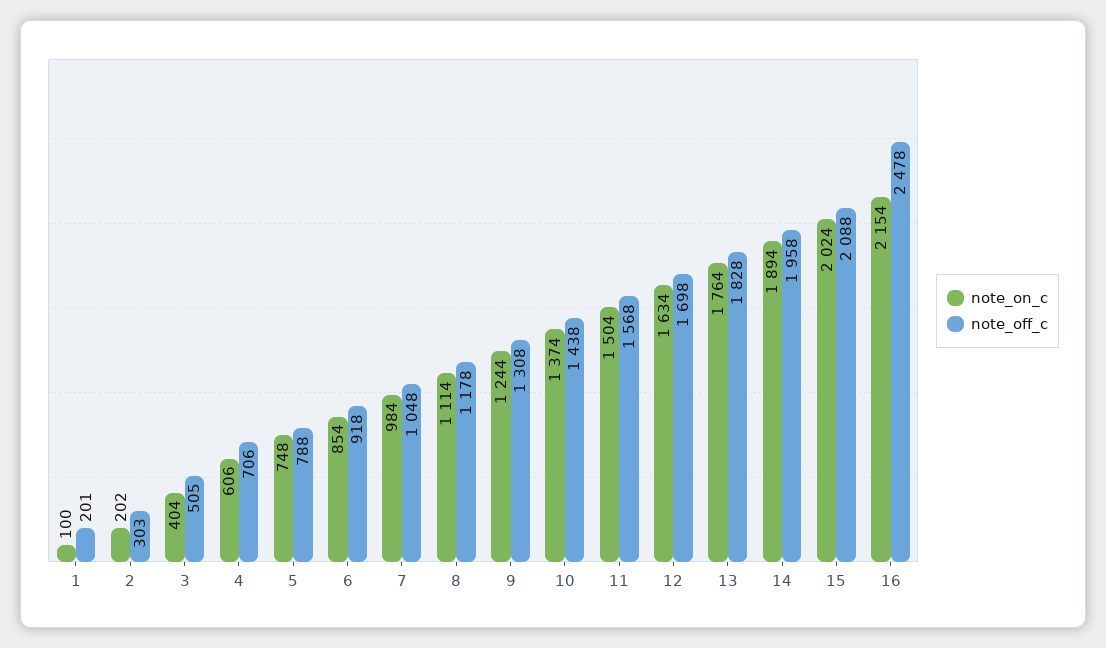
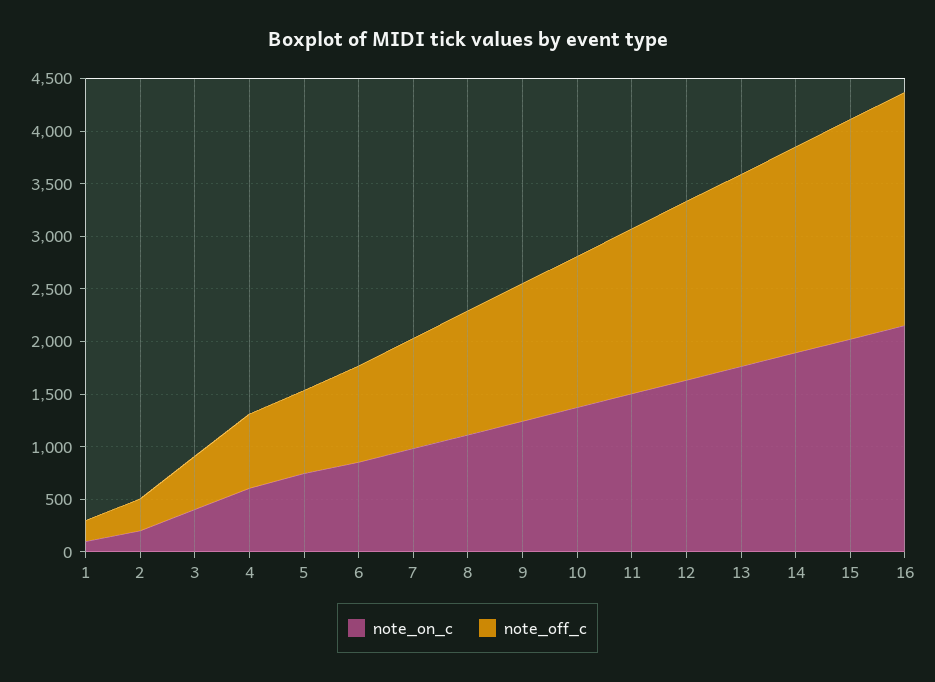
  {
    "note_on_c": {
      "1": 100,
      "2": 202,
      "3": 404,
      "4": 606,
      "5": 748,
      "6": 854,
      "7": 984,
      "8": 1114,
      "9": 1244,
      "10": 1374,
      "11": 1504,
      "12": 1634,
      "13": 1764,
      "14": 1894,
      "15": 2024,
      "16": 2154
    },
    "note_off_c": {
      "1": 201,
      "2": 303,
      "3": 505,
      "4": 706,
      "5": 788,
      "6": 918,
      "7": 1048,
      "8": 1178,
      "9": 1308,
      "10": 1438,
      "11": 1568,
      "12": 1698,
      "13": 1828,
      "14": 1958,
      "15": 2088,
-     "16": 2478
+     "16": 2200
    }
  }

